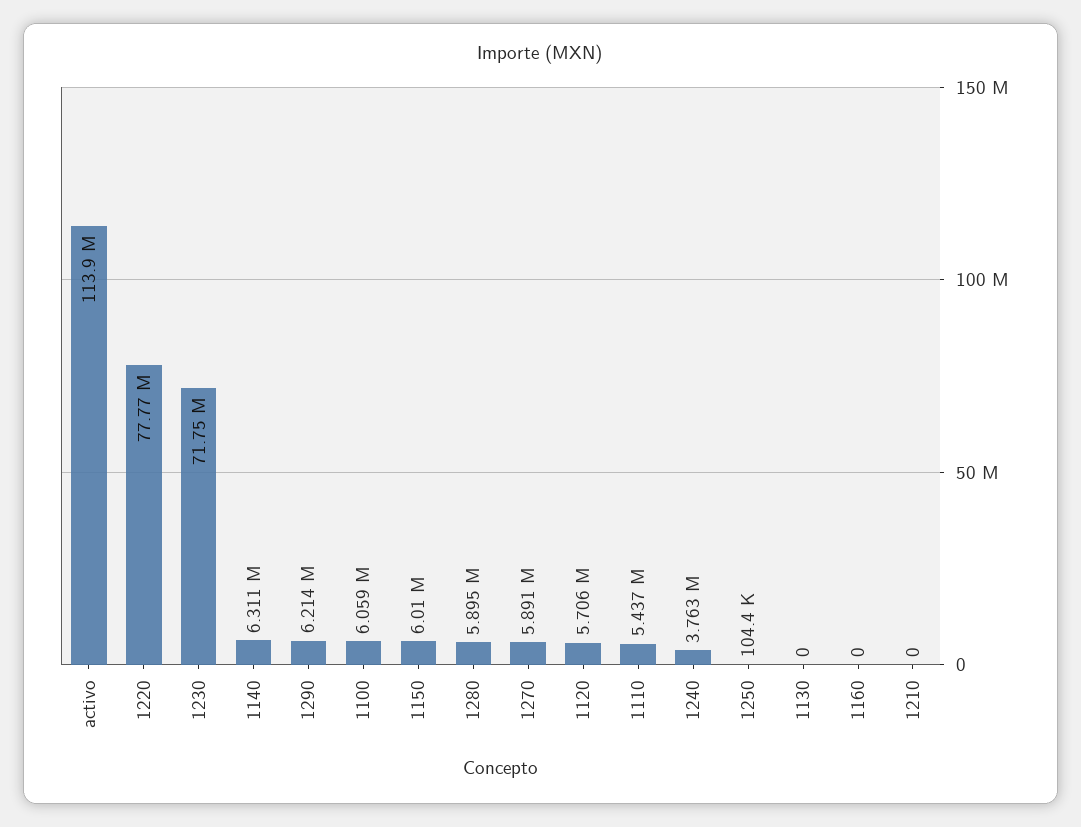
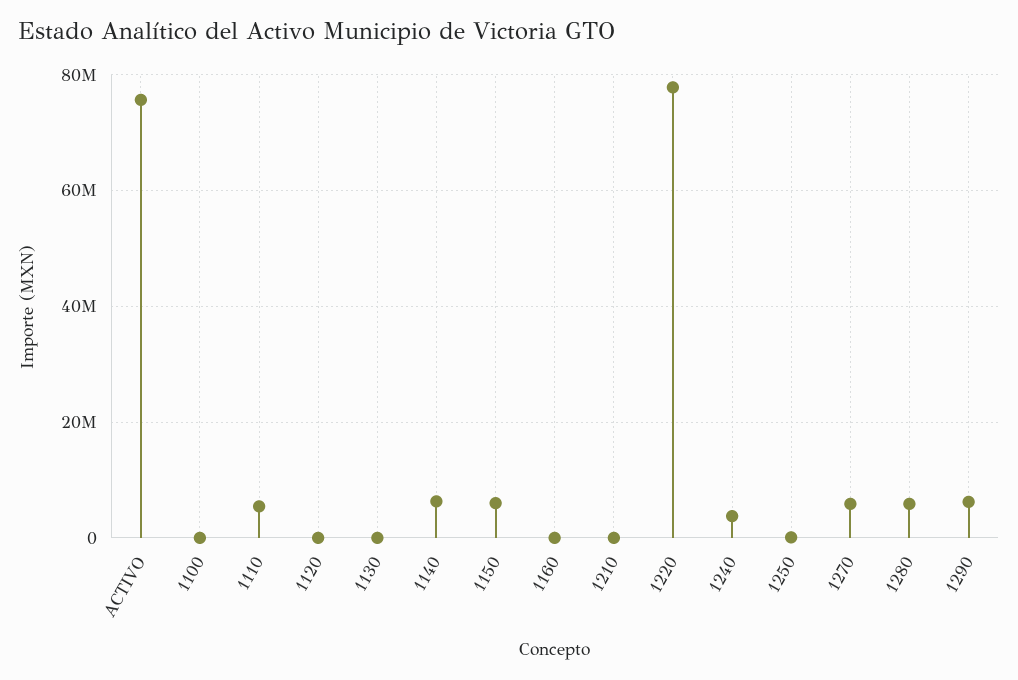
  {
-   "activo": 113900000,
+   "activo": 76000000,
    "1220": 77770000,
-   "1230": 71750000,
    "1140": 6311000,
    "1290": 6214000,
-   "1100": 6059000,
+   "1100": 0,
    "1150": 6010000,
    "1280": 5895000,
    "1270": 5891000,
-   "1120": 5706000,
+   "1120": 0,
    "1110": 5437000,
    "1240": 3763000,
    "1250": 104400,
    "1130": 0,
    "1160": 0,
    "1210": 0
  }

